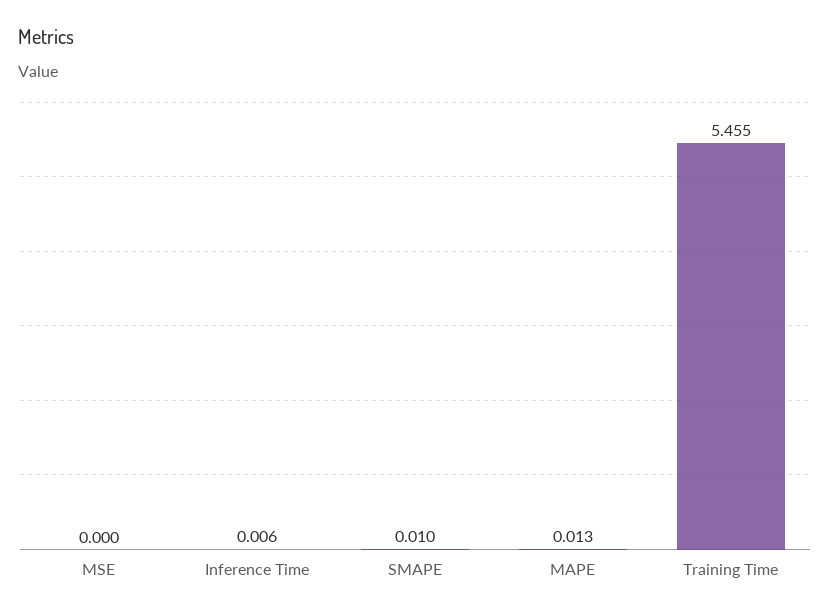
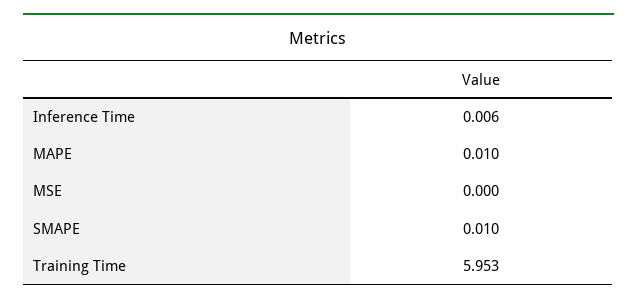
  {
    "MSE": 0,
    "Inference Time": 0.006,
    "SMAPE": 0.01,
-   "MAPE": 0.013,
+   "MAPE": 0.01,
-   "Training Time": 5.455
+   "Training Time": 5.953
  }

